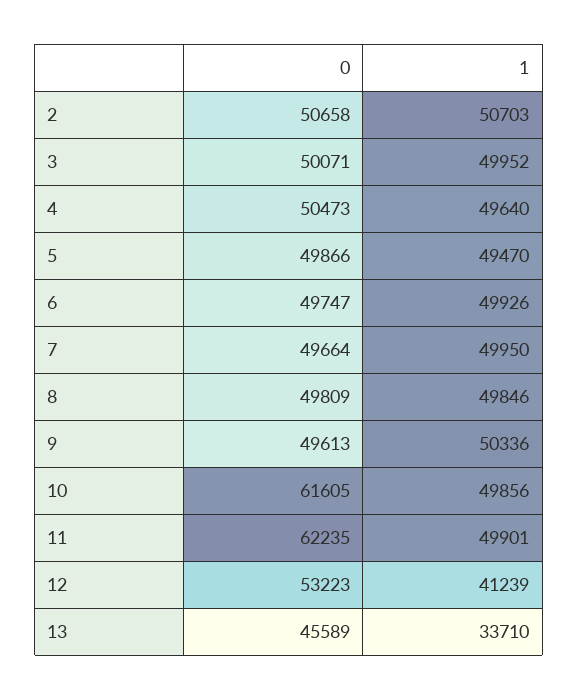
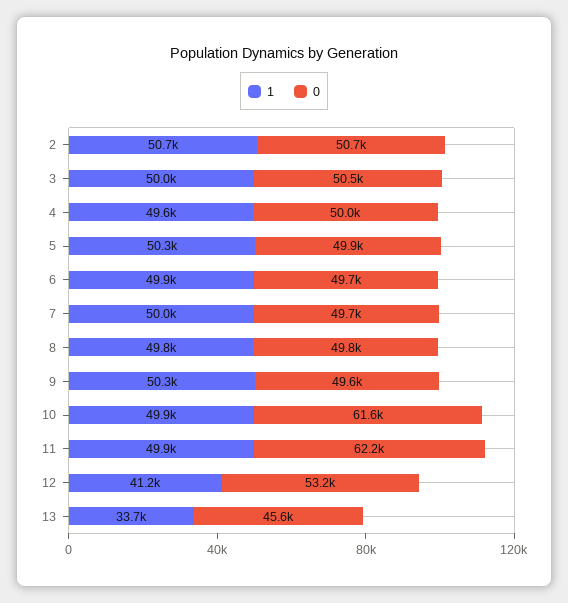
  {
    "0": {
      "2": 50658,
-     "3": 50071,
+     "3": 50500,
-     "4": 50473,
+     "4": 50000,
      "5": 49866,
      "6": 49747,
      "7": 49664,
      "8": 49809,
      "9": 49613,
      "10": 61605,
      "11": 62235,
      "12": 53223,
      "13": 45589
    },
    "1": {
      "2": 50703,
      "3": 49952,
      "4": 49640,
-     "5": 49470,
+     "5": 50300,
      "6": 49926,
      "7": 49950,
      "8": 49846,
      "9": 50336,
      "10": 49856,
      "11": 49901,
      "12": 41239,
      "13": 33710
    }
  }

